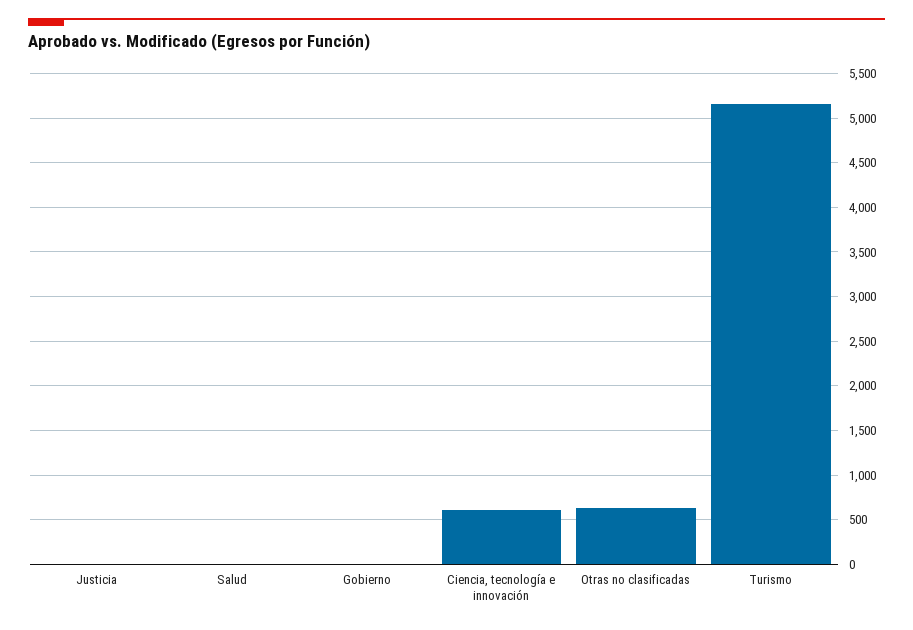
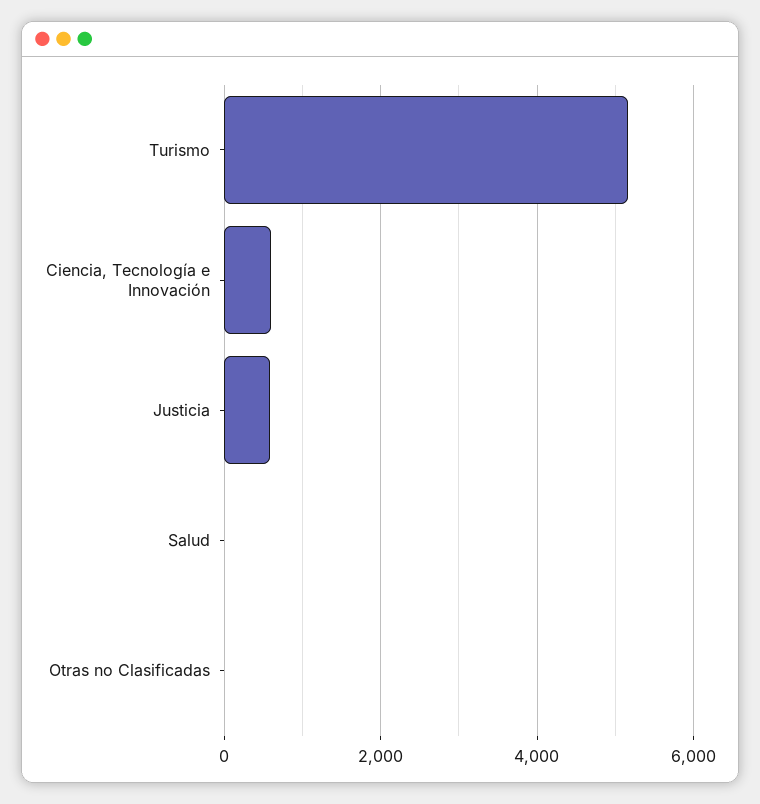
  {
-   "Justicia": 0,
+   "Justicia": 600,
    "Salud": 0,
-   "Gobierno": 0,
    "Ciencia, tecnología e innovación": 600,
-   "Otras no clasificadas": 600,
+   "Otras no clasificadas": 0,
    "Turismo": 5200
  }

